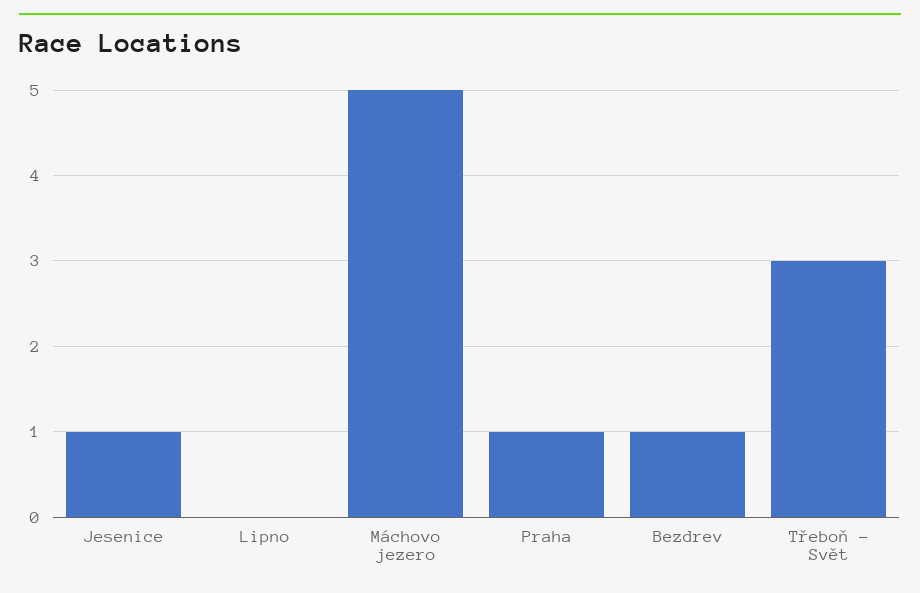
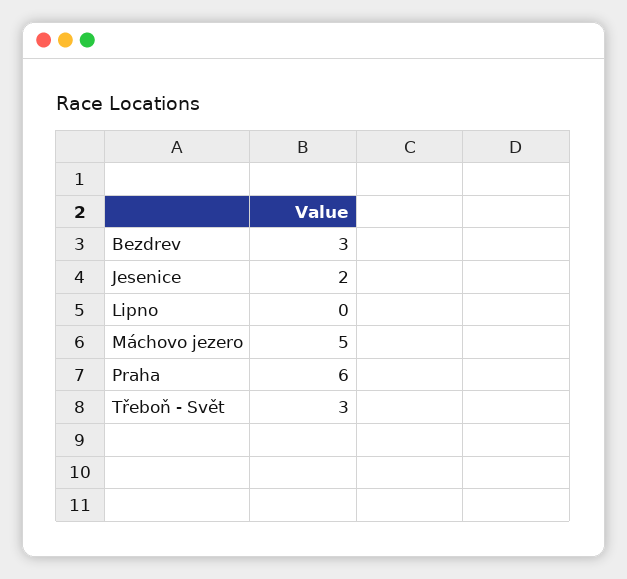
  {
-   "Jesenice": 1,
+   "Jesenice": 2,
    "Lipno": 0,
    "Máchovo jezero": 5,
-   "Praha": 1,
+   "Praha": 6,
-   "Bezdrev": 1,
+   "Bezdrev": 3,
    "Třeboň - Svět": 3
  }

